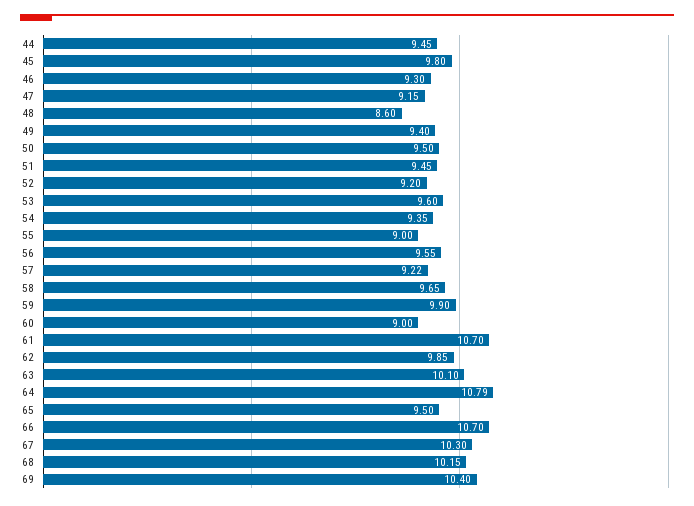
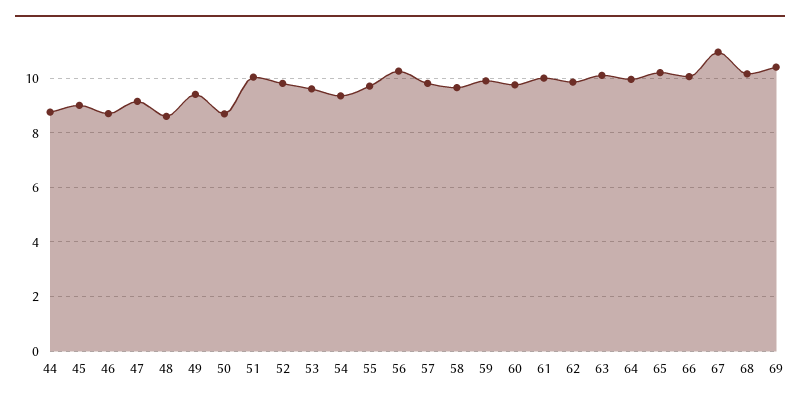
  {
-   "44": 9.45,
+   "44": 8.75,
-   "45": 9.8,
+   "45": 9,
-   "46": 9.3,
+   "46": 8.75,
    "47": 9.15,
    "48": 8.6,
    "49": 9.4,
-   "50": 9.5,
+   "50": 8.75,
-   "51": 9.45,
+   "51": 10,
-   "52": 9.2,
+   "52": 9.75,
    "53": 9.6,
    "54": 9.35,
-   "55": 9,
+   "55": 9.75,
-   "56": 9.55,
+   "56": 10.25,
-   "57": 9.22,
+   "57": 9.75,
    "58": 9.65,
    "59": 9.9,
-   "60": 9,
+   "60": 9.75,
-   "61": 10.7,
+   "61": 10,
    "62": 9.85,
    "63": 10.1,
-   "64": 10.79,
+   "64": 10,
-   "65": 9.5,
+   "65": 10.25,
-   "66": 10.7,
+   "66": 10,
-   "67": 10.3,
+   "67": 11,
    "68": 10.15,
    "69": 10.4
  }

